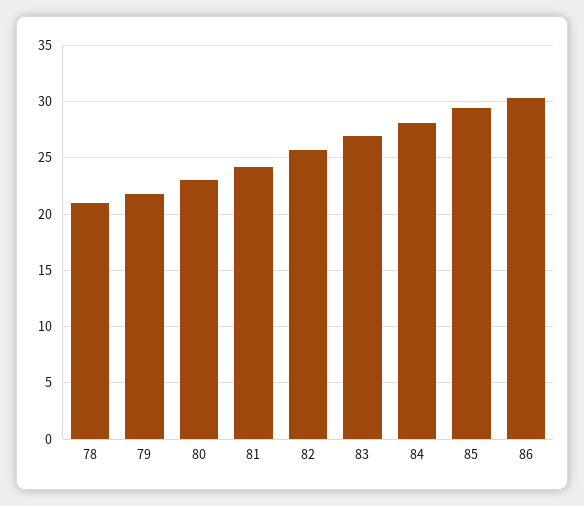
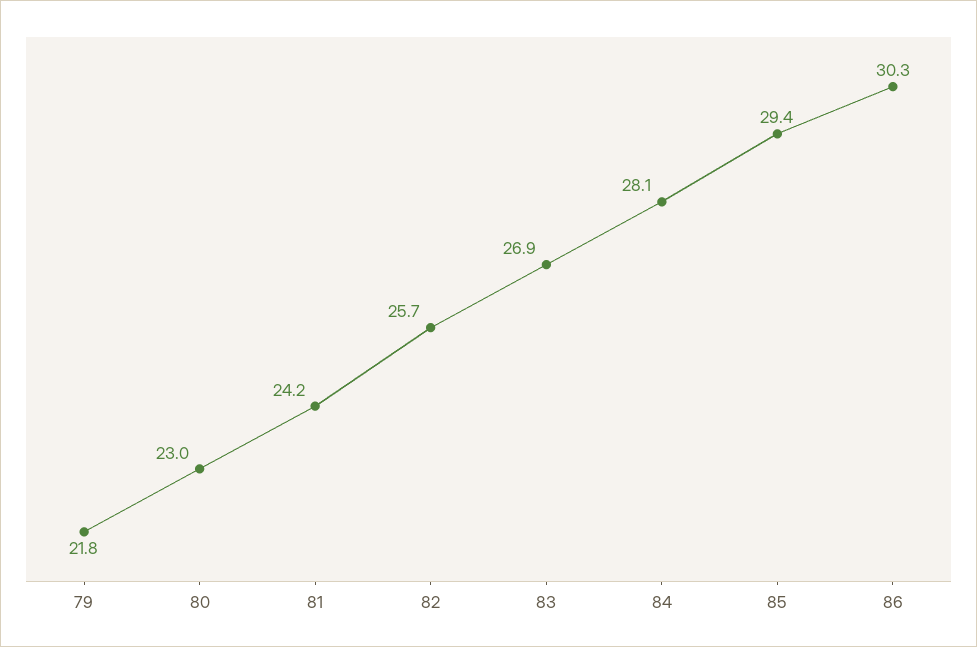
  {
-   "78": 21,
    "79": 21.8,
    "80": 23,
    "81": 24.2,
    "82": 25.7,
    "83": 26.9,
    "84": 28.1,
    "85": 29.4,
    "86": 30.3
  }

